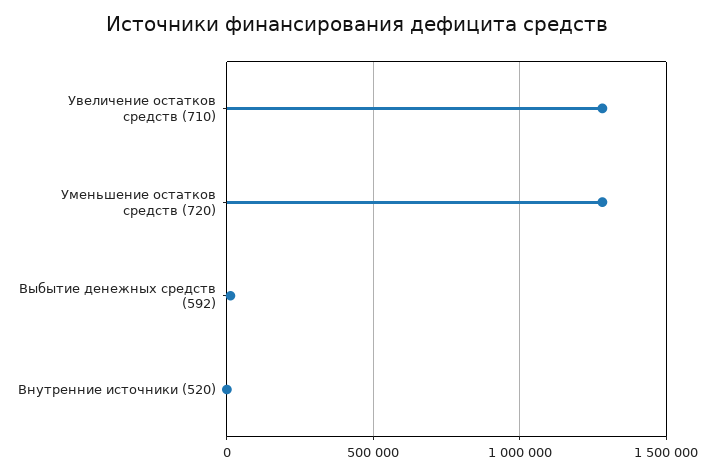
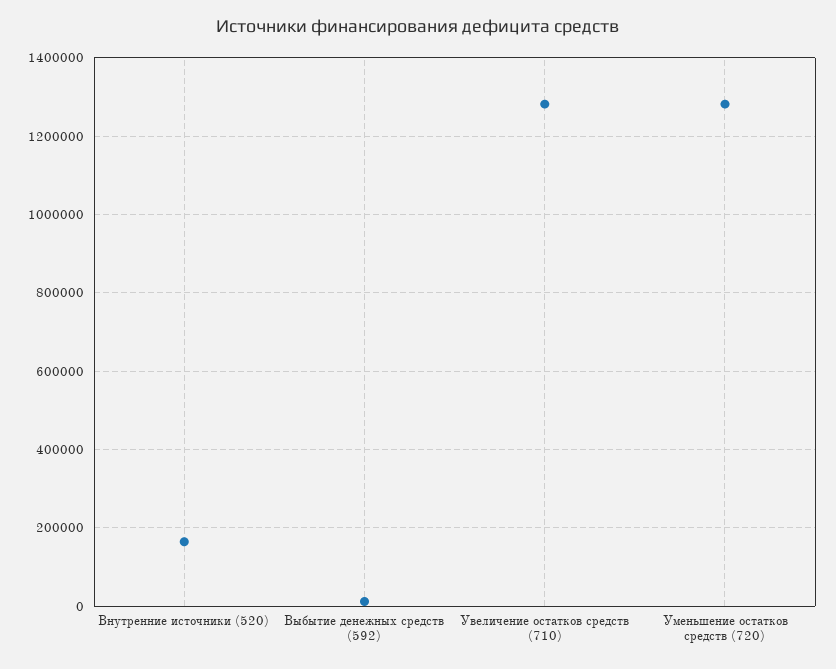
  {
    "Увеличение остатков средств (710)": 1280000,
    "Уменьшение остатков средств (720)": 1280000,
    "Выбытие денежных средств (592)": 20000,
-   "Внутренние источники (520)": 0
+   "Внутренние источники (520)": 160000
  }

